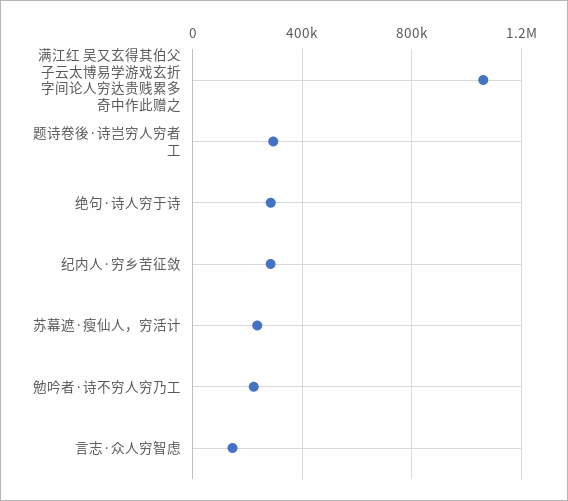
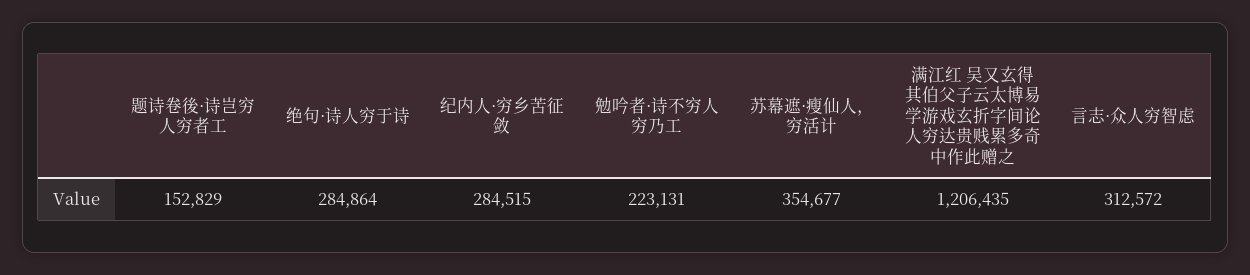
  {
-   "满江红 吴又玄得其伯父子云太博易学游戏玄折字间论人穷达贵贱累多奇中作此赠之": 1050000,
+   "满江红 吴又玄得其伯父子云太博易学游戏玄折字间论人穷达贵贱累多奇中作此赠之": 1206435,
-   "题诗卷後·诗岂穷人穷者工": 300000,
+   "题诗卷後·诗岂穷人穷者工": 152829,
    "绝句·诗人穷于诗": 284864,
    "纪内人·穷乡苦征敛": 284515,
-   "苏幕遮·瘦仙人，穷活计": 250000,
+   "苏幕遮·瘦仙人，穷活计": 354677,
    "勉吟者·诗不穷人穷乃工": 223131,
-   "言志·众人穷智虑": 150000
+   "言志·众人穷智虑": 312572
  }

